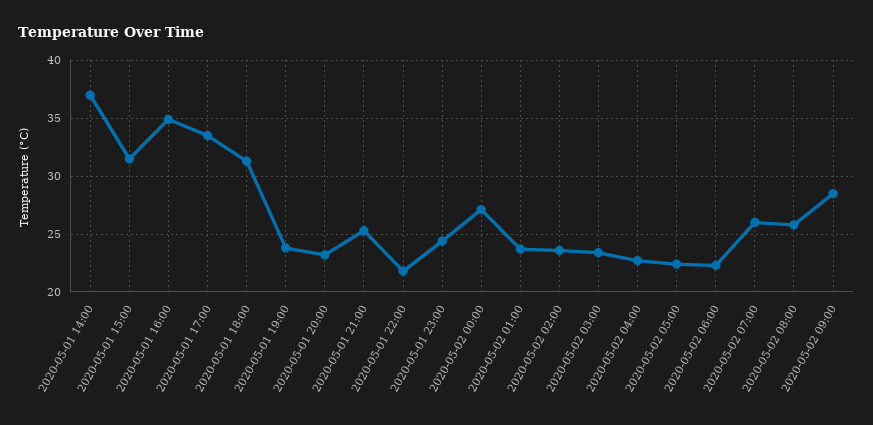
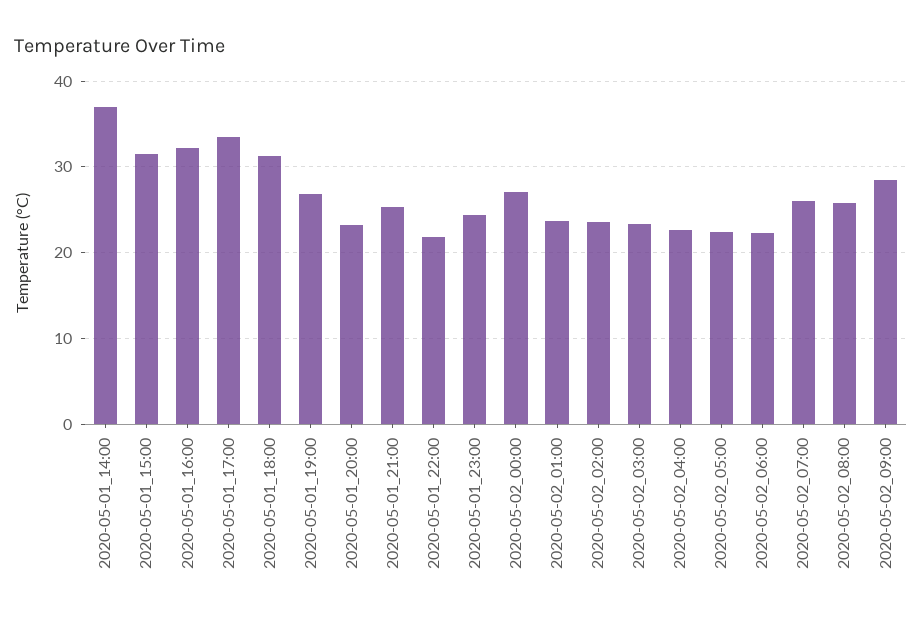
  {
    "2020-05-01 14:00": 37,
    "2020-05-01 15:00": 32,
-   "2020-05-01 16:00": 35,
+   "2020-05-01 16:00": 32,
    "2020-05-01 17:00": 34,
    "2020-05-01 18:00": 31,
-   "2020-05-01 19:00": 24,
+   "2020-05-01 19:00": 27,
    "2020-05-01 20:00": 23,
    "2020-05-01 21:00": 25,
    "2020-05-01 22:00": 22,
    "2020-05-01 23:00": 24,
    "2020-05-02 00:00": 27,
    "2020-05-02 01:00": 24,
    "2020-05-02 02:00": 24,
    "2020-05-02 03:00": 23,
    "2020-05-02 04:00": 23,
    "2020-05-02 05:00": 22,
    "2020-05-02 06:00": 22,
    "2020-05-02 07:00": 26,
    "2020-05-02 08:00": 26,
    "2020-05-02 09:00": 29
  }

